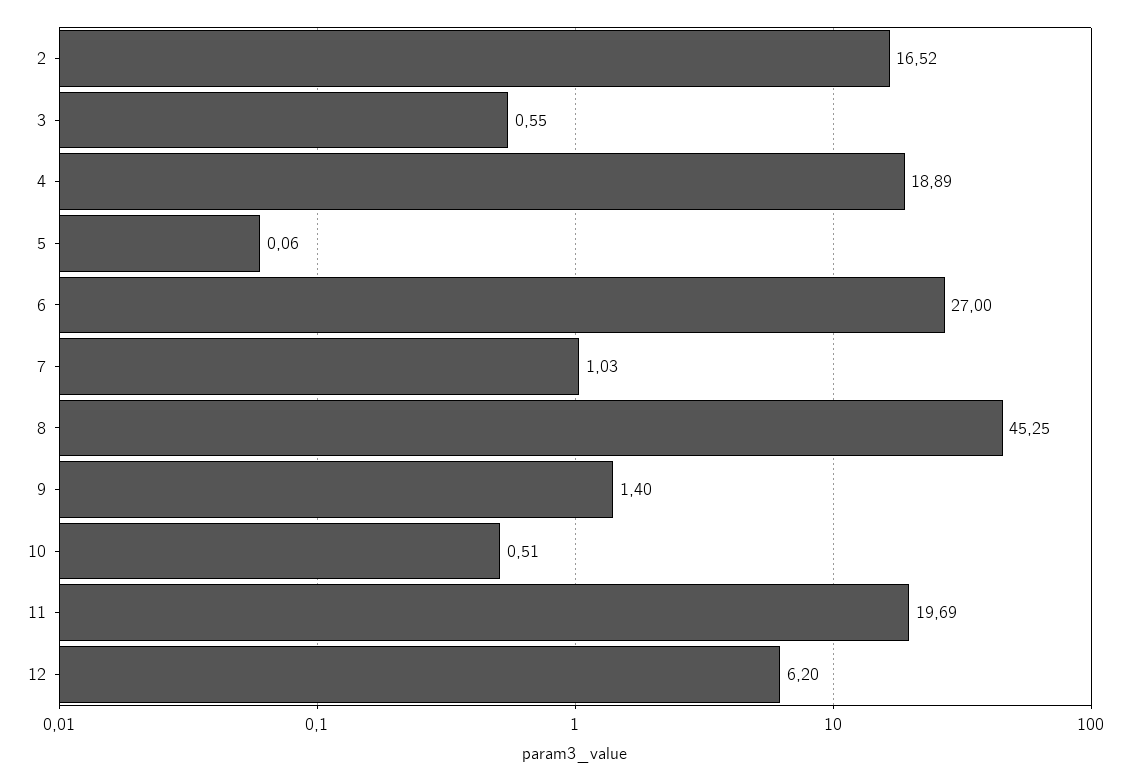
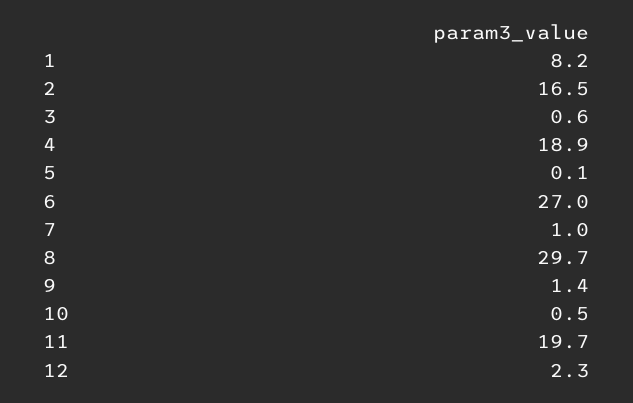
  {
    "2": 16.52,
    "3": 0.55,
    "4": 18.89,
    "5": 0.06,
    "6": 27,
    "7": 1.03,
-   "8": 45.25,
+   "8": 29.7,
    "9": 1.4,
    "10": 0.51,
    "11": 19.69,
-   "12": 6.2
+   "12": 2.3,
+   "1": 8.2
  }

